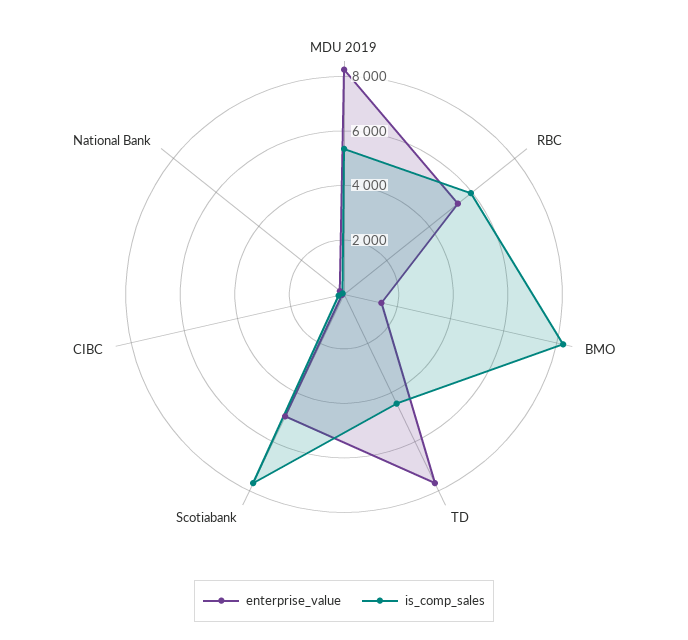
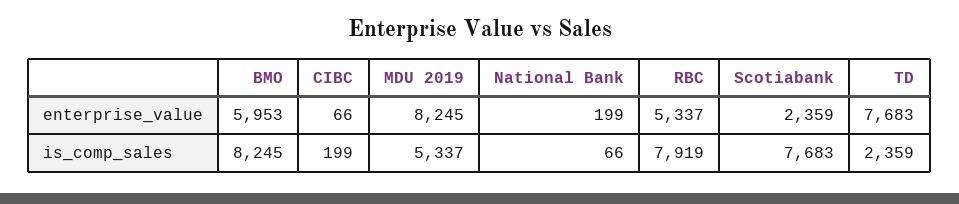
  {
    "enterprise_value": {
      "MDU 2019": 8245,
      "RBC": 5337,
-     "BMO": 1500,
+     "BMO": 5953,
      "TD": 7683,
-     "Scotiabank": 5000,
+     "Scotiabank": 2359,
      "CIBC": 66,
      "National Bank": 199
    },
    "is_comp_sales": {
      "MDU 2019": 5337,
-     "RBC": 6000,
+     "RBC": 7919,
      "BMO": 8245,
-     "TD": 4500,
+     "TD": 2359,
      "Scotiabank": 7683,
      "CIBC": 199,
      "National Bank": 66
    }
  }

